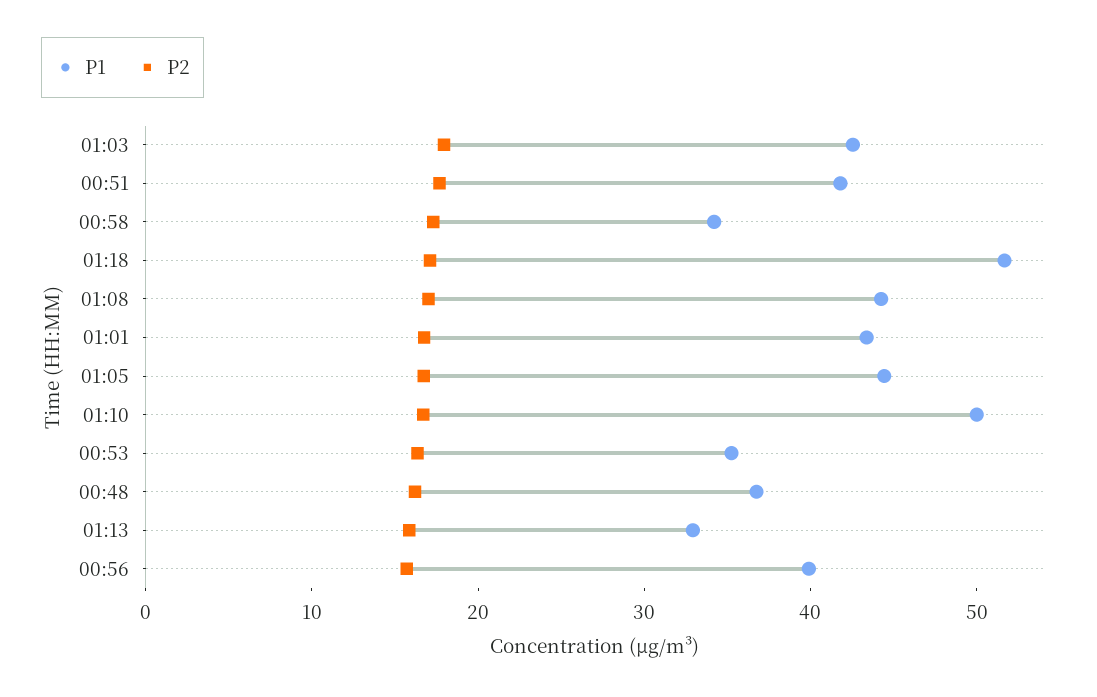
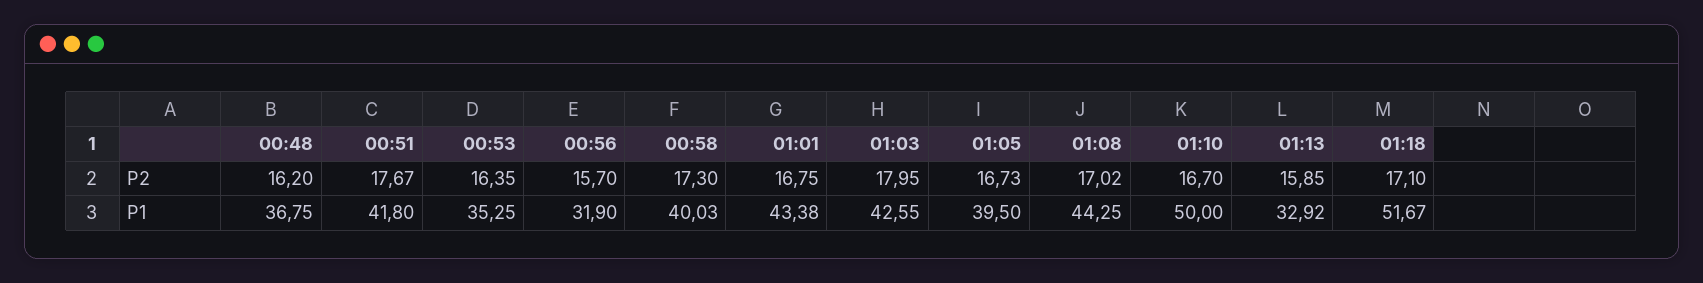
  {
    "P1": {
      "01:03": 42.55,
      "00:51": 41.8,
-     "00:58": 34,
+     "00:58": 40.03,
      "01:18": 51.67,
      "01:08": 44.25,
      "01:01": 43.38,
-     "01:05": 44,
+     "01:05": 39.5,
      "01:10": 50,
      "00:53": 35.25,
      "00:48": 36.75,
      "01:13": 32.92,
-     "00:56": 40
+     "00:56": 31.9
    },
    "P2": {
      "01:03": 17.95,
      "00:51": 17.67,
      "00:58": 17.3,
      "01:18": 17.1,
      "01:08": 17.02,
      "01:01": 16.75,
      "01:05": 16.73,
      "01:10": 16.7,
      "00:53": 16.35,
      "00:48": 16.2,
      "01:13": 15.85,
      "00:56": 15.7
    }
  }

